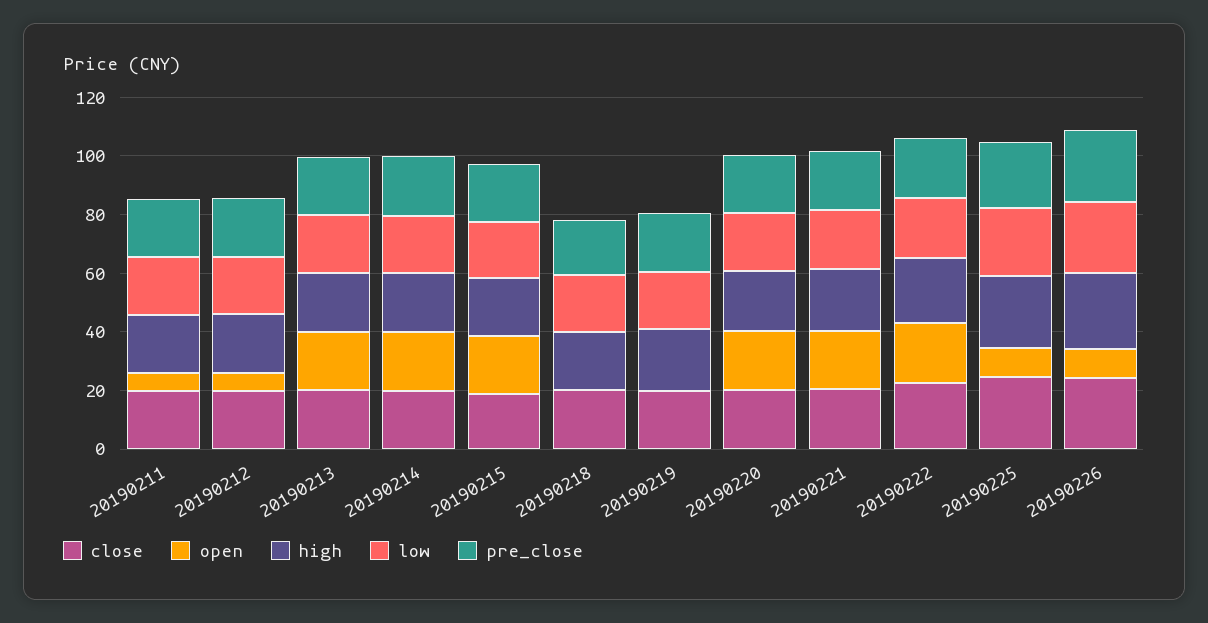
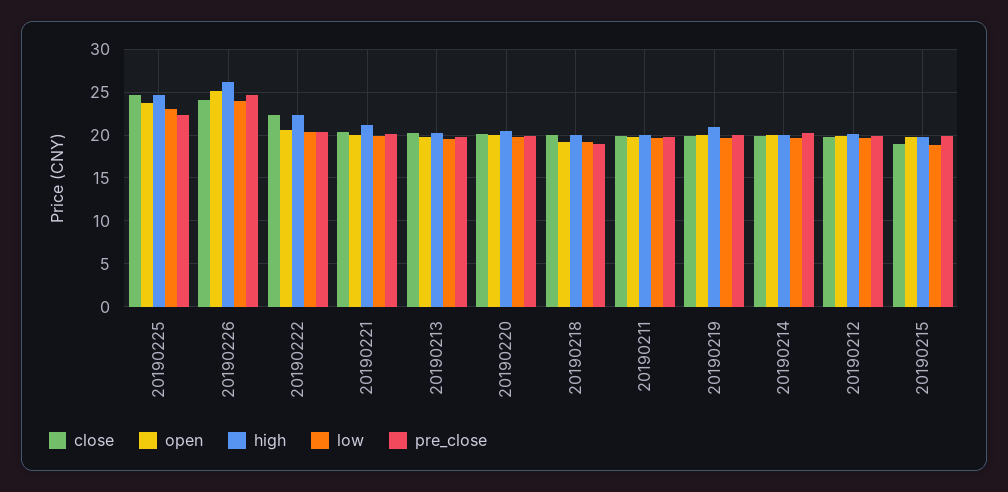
  {
    "close": {
      "20190211": 20,
      "20190212": 20,
      "20190213": 20,
      "20190214": 20,
      "20190215": 19,
      "20190218": 20,
      "20190219": 20,
      "20190220": 20,
      "20190221": 20,
      "20190222": 22,
      "20190225": 25,
      "20190226": 24
    },
    "open": {
-     "20190211": 5,
+     "20190211": 20,
-     "20190212": 5,
+     "20190212": 20,
      "20190213": 20,
      "20190214": 20,
      "20190215": 20,
-     "20190218": 0,
+     "20190218": 19,
-     "20190219": 0,
+     "20190219": 20,
      "20190220": 20,
      "20190221": 20,
      "20190222": 21,
-     "20190225": 10,
+     "20190225": 24,
-     "20190226": 10
+     "20190226": 25
    },
    "high": {
      "20190211": 20,
      "20190212": 20,
      "20190213": 20,
      "20190214": 20,
      "20190215": 20,
      "20190218": 20,
      "20190219": 21,
      "20190220": 20,
      "20190221": 21,
      "20190222": 22,
      "20190225": 25,
      "20190226": 26
    },
    "low": {
      "20190211": 20,
      "20190212": 20,
      "20190213": 20,
      "20190214": 20,
      "20190215": 19,
      "20190218": 19,
      "20190219": 20,
      "20190220": 20,
      "20190221": 20,
      "20190222": 20,
      "20190225": 23,
      "20190226": 24
    },
    "pre_close": {
      "20190211": 20,
      "20190212": 20,
      "20190213": 20,
      "20190214": 20,
      "20190215": 20,
      "20190218": 19,
      "20190219": 20,
      "20190220": 20,
      "20190221": 20,
      "20190222": 20,
      "20190225": 22,
      "20190226": 25
    }
  }

